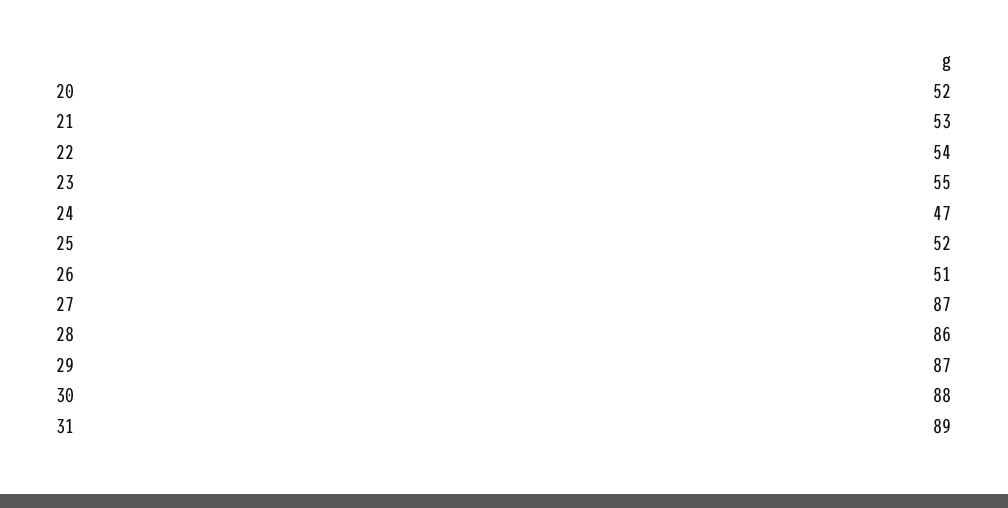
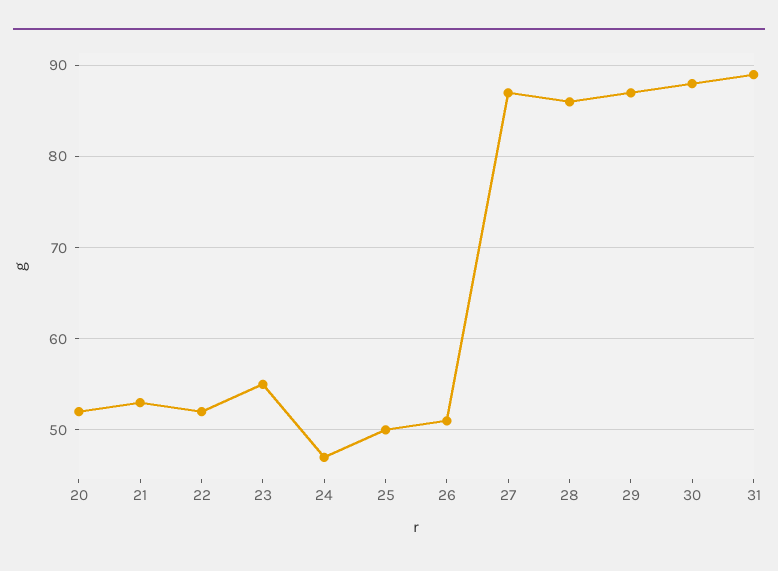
  {
    "20": 52,
    "21": 53,
-   "22": 54,
+   "22": 52,
    "23": 55,
    "24": 47,
-   "25": 52,
+   "25": 50,
    "26": 51,
    "27": 87,
    "28": 86,
    "29": 87,
    "30": 88,
    "31": 89
  }

